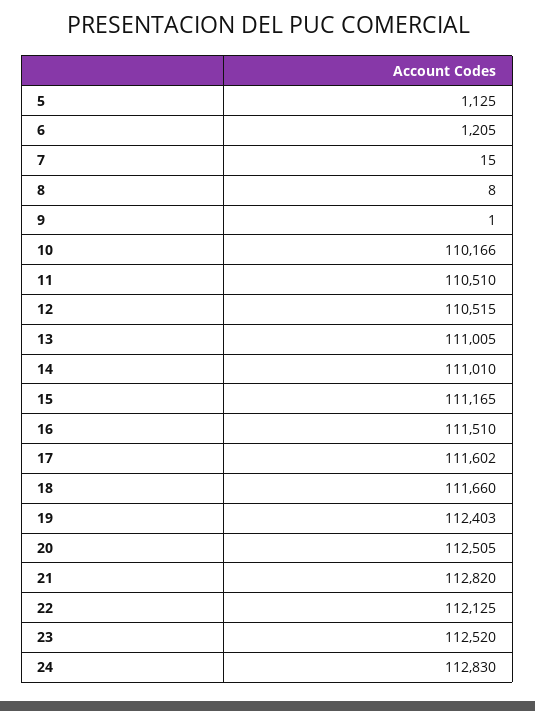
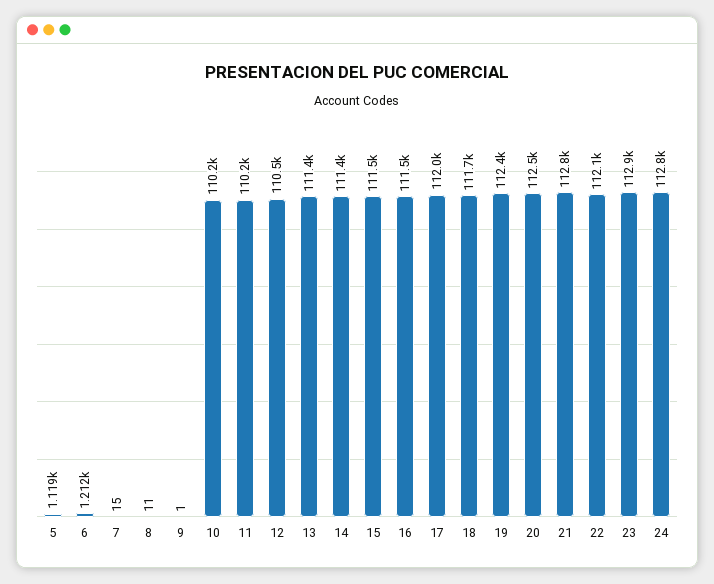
  {
-   "5": 1125,
+   "5": 1119,
-   "6": 1205,
+   "6": 1212,
    "7": 15,
-   "8": 8,
+   "8": 11,
    "9": 1,
    "10": 110166,
-   "11": 110510,
+   "11": 110200,
    "12": 110515,
-   "13": 111005,
+   "13": 111400,
-   "14": 111010,
+   "14": 111400,
-   "15": 111165,
+   "15": 111500,
    "16": 111510,
-   "17": 111602,
+   "17": 112000,
    "18": 111660,
    "19": 112403,
    "20": 112505,
    "21": 112820,
    "22": 112125,
-   "23": 112520,
+   "23": 112900,
    "24": 112830
  }

